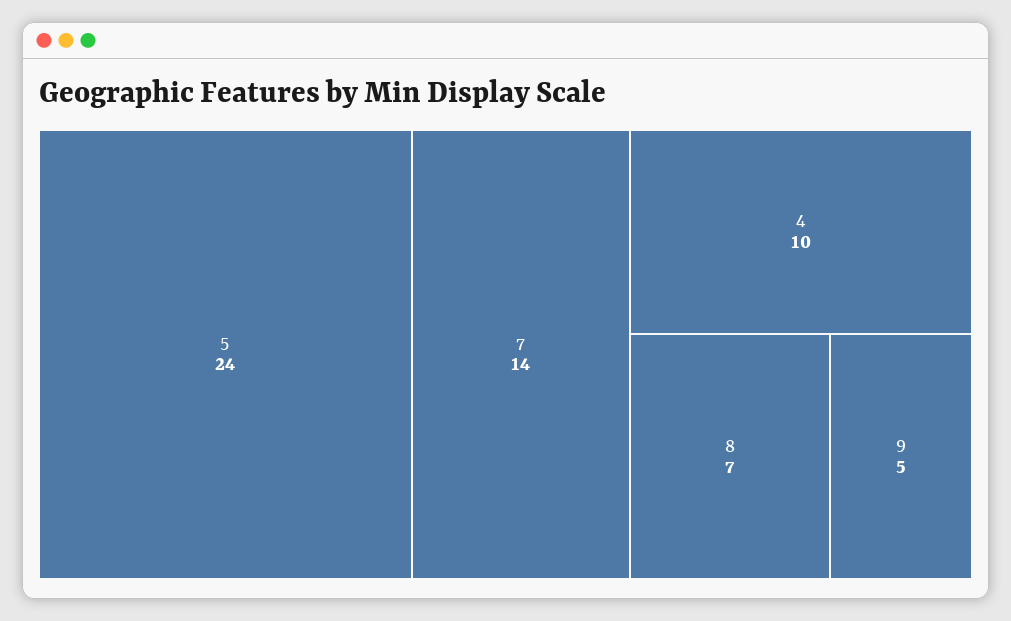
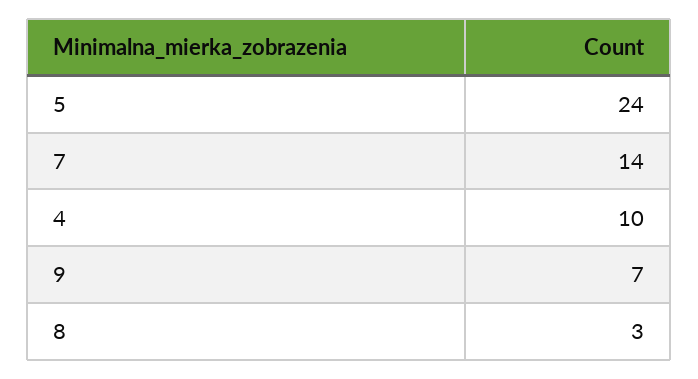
  {
    "5": 24,
    "7": 14,
    "4": 10,
-   "8": 7,
+   "8": 3,
-   "9": 5
+   "9": 7
  }

